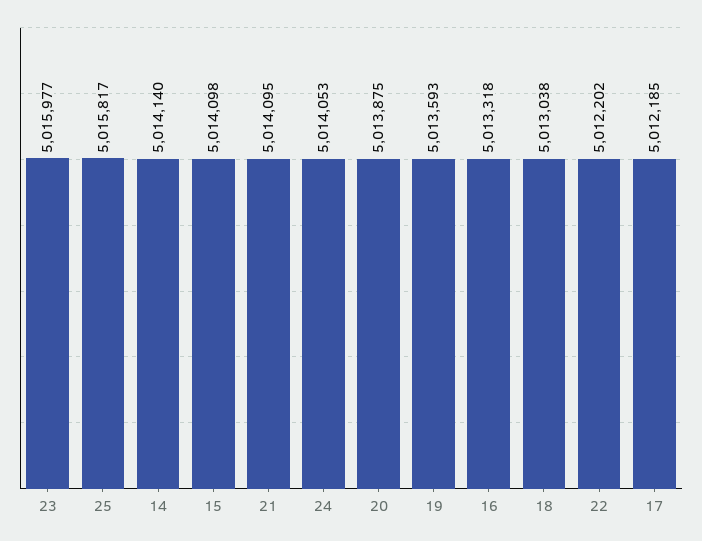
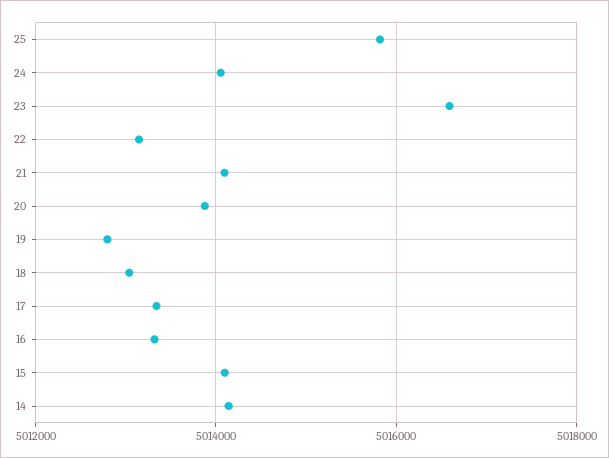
  {
-   "23": 5015977,
+   "23": 5016600,
    "25": 5015817,
    "14": 5014140,
    "15": 5014098,
    "21": 5014095,
    "24": 5014053,
    "20": 5013875,
-   "19": 5013593,
+   "19": 5012800,
    "16": 5013318,
    "18": 5013038,
-   "22": 5012202,
+   "22": 5013200,
-   "17": 5012185
+   "17": 5013400
  }

